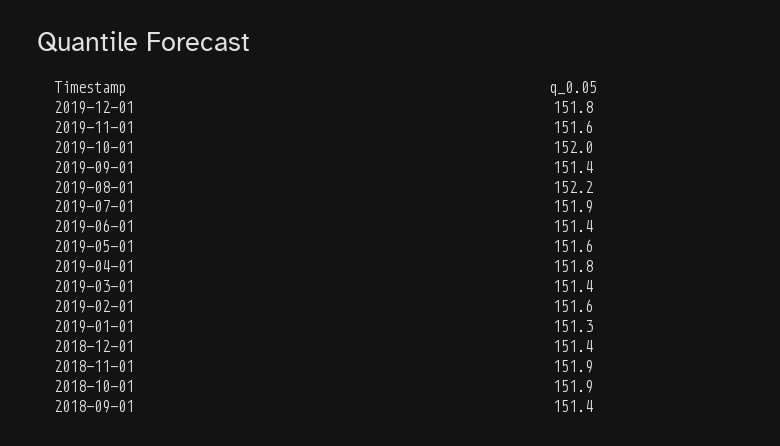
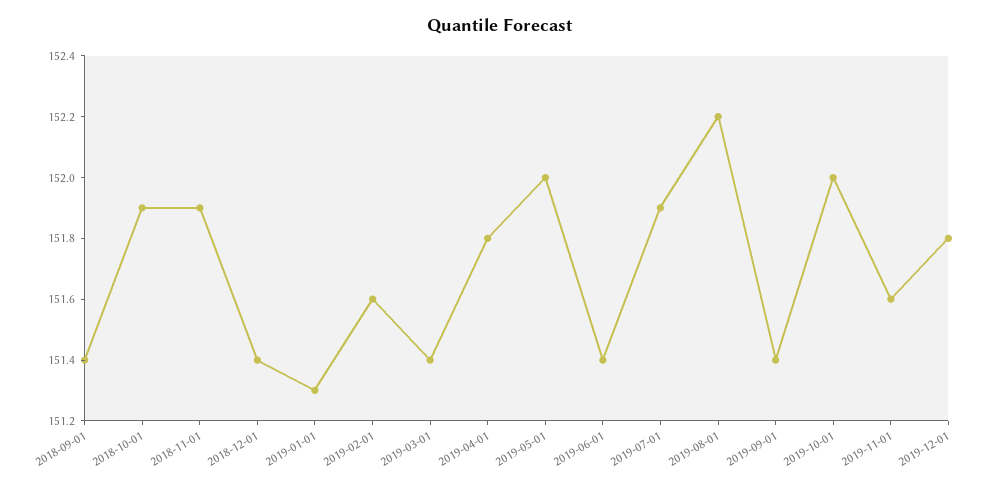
  {
    "2019-12-01": 151.8,
    "2019-11-01": 151.6,
    "2019-10-01": 152,
    "2019-09-01": 151.4,
    "2019-08-01": 152.2,
    "2019-07-01": 151.9,
    "2019-06-01": 151.4,
-   "2019-05-01": 151.6,
+   "2019-05-01": 152,
    "2019-04-01": 151.8,
    "2019-03-01": 151.4,
    "2019-02-01": 151.6,
    "2019-01-01": 151.3,
    "2018-12-01": 151.4,
    "2018-11-01": 151.9,
    "2018-10-01": 151.9,
    "2018-09-01": 151.4
  }

